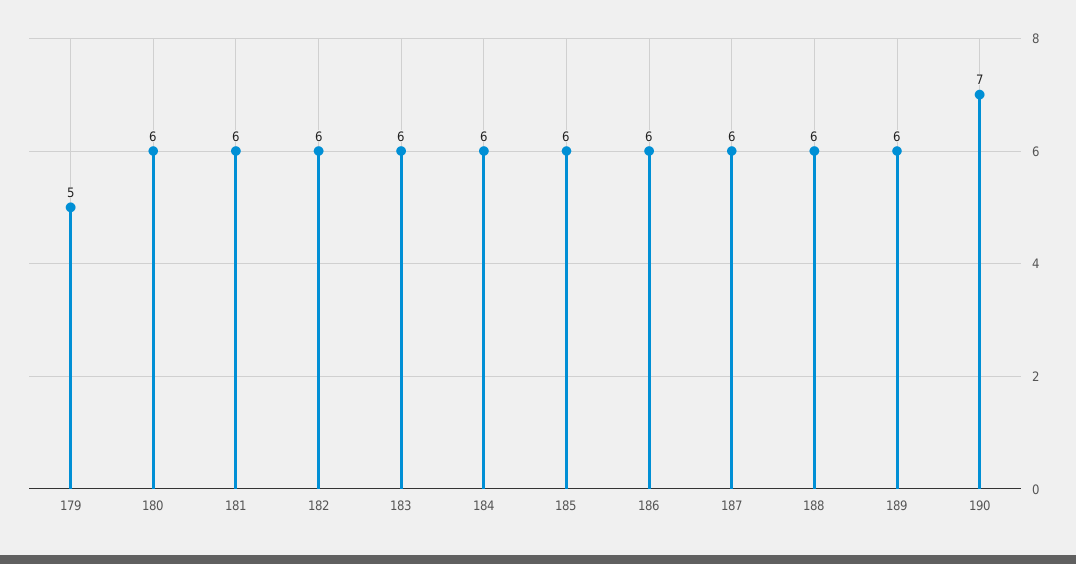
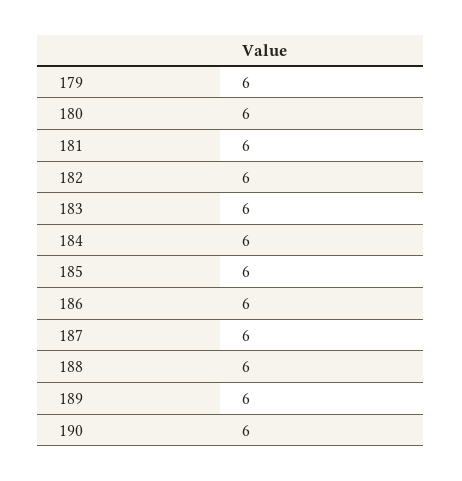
  {
-   "179": 5,
+   "179": 6,
    "180": 6,
    "181": 6,
    "182": 6,
    "183": 6,
    "184": 6,
    "185": 6,
    "186": 6,
    "187": 6,
    "188": 6,
    "189": 6,
-   "190": 7
+   "190": 6
  }

